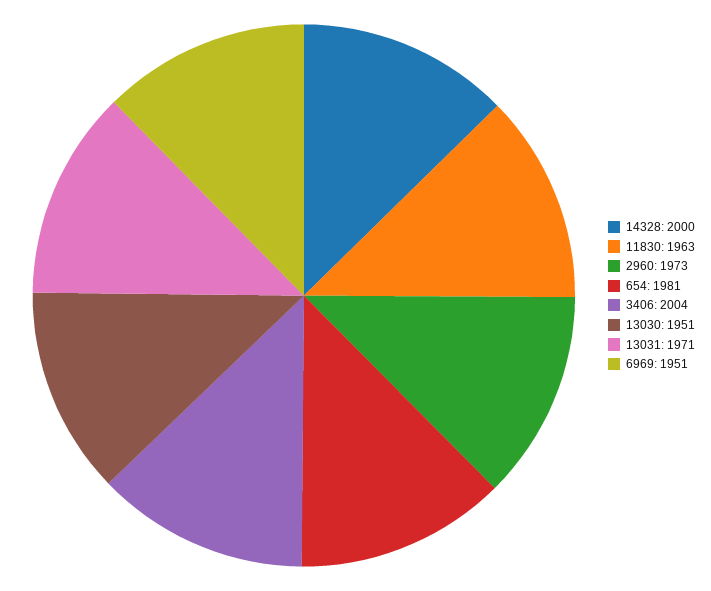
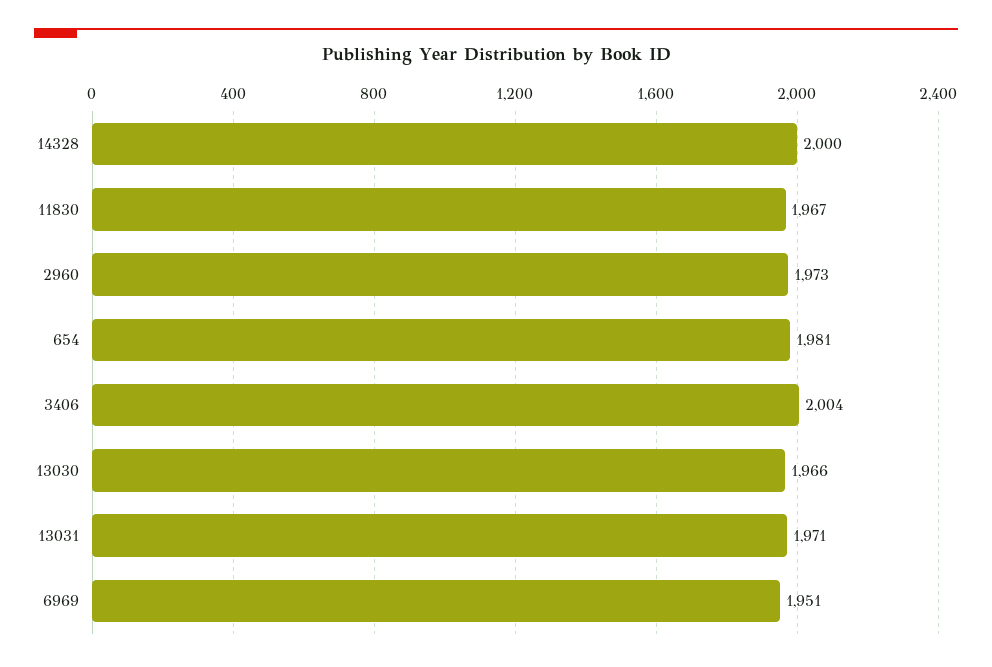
  {
    "14328": 2000,
-   "11830": 1963,
+   "11830": 1967,
    "2960": 1973,
    "654": 1981,
    "3406": 2004,
-   "13030": 1951,
+   "13030": 1966,
    "13031": 1971,
    "6969": 1951
  }

